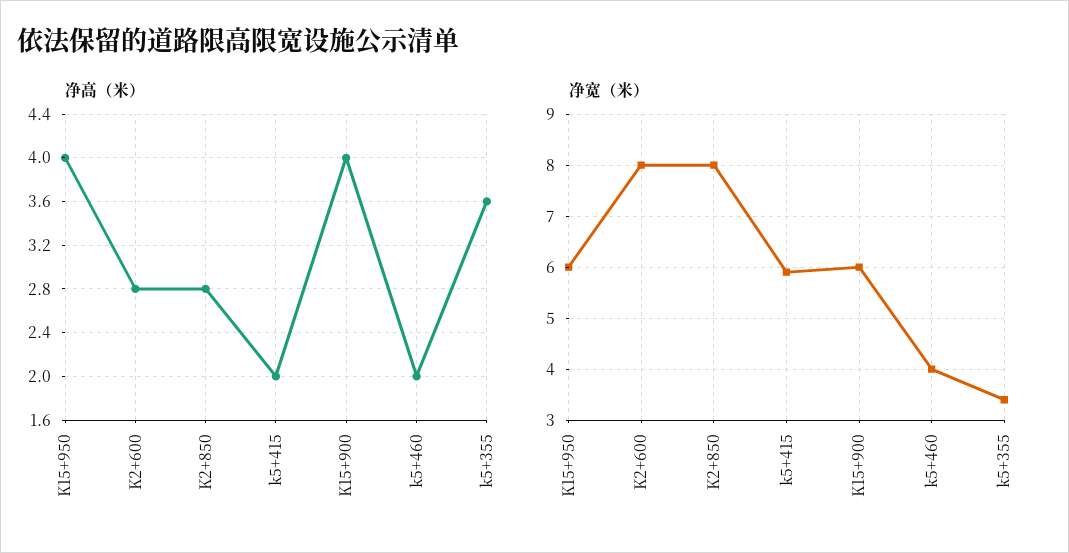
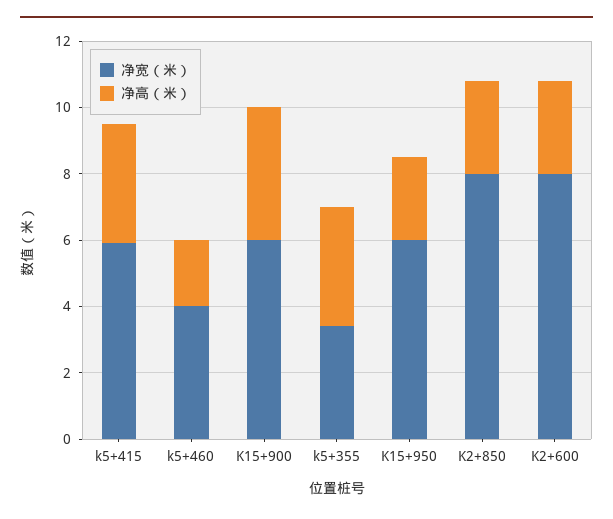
  {
    "净高（米）": {
-     "K15+950": 4,
+     "K15+950": 2.5,
      "K2+600": 2.8,
      "K2+850": 2.8,
-     "k5+415": 2,
+     "k5+415": 3.5,
      "K15+900": 4,
      "k5+460": 2,
      "k5+355": 3.6
    },
    "净宽（米）": {
      "K15+950": 6,
      "K2+600": 8,
      "K2+850": 8,
      "k5+415": 6,
      "K15+900": 6,
      "k5+460": 4,
      "k5+355": 3.5
    }
  }

